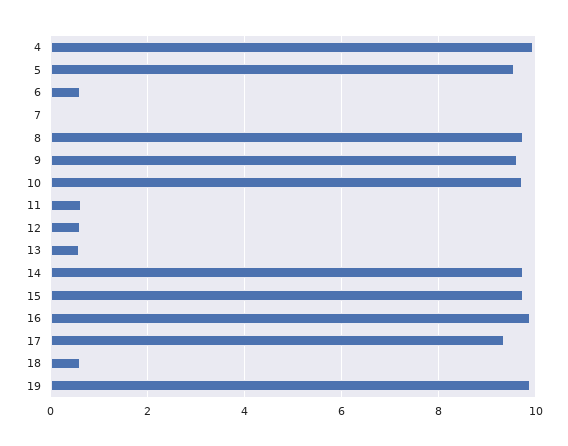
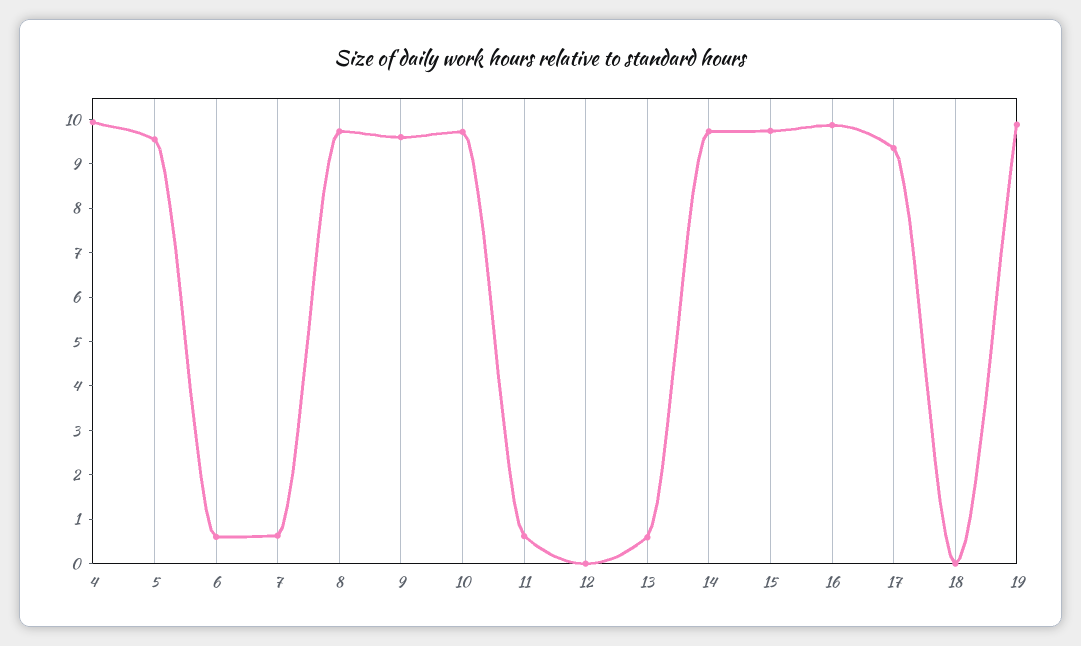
  {
    "4": 10,
    "5": 9.6,
    "6": 0.6,
-   "7": 0,
+   "7": 0.6,
    "8": 9.8,
    "9": 9.6,
    "10": 9.8,
    "11": 0.6,
-   "12": 0.6,
+   "12": 0,
    "13": 0.6,
    "14": 9.8,
    "15": 9.8,
    "16": 9.8,
    "17": 9.4,
-   "18": 0.6,
+   "18": 0,
    "19": 9.8
  }

